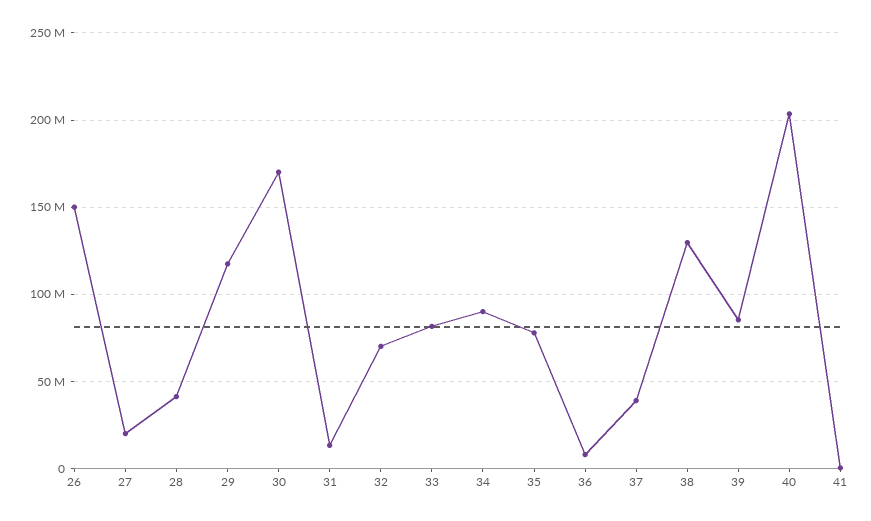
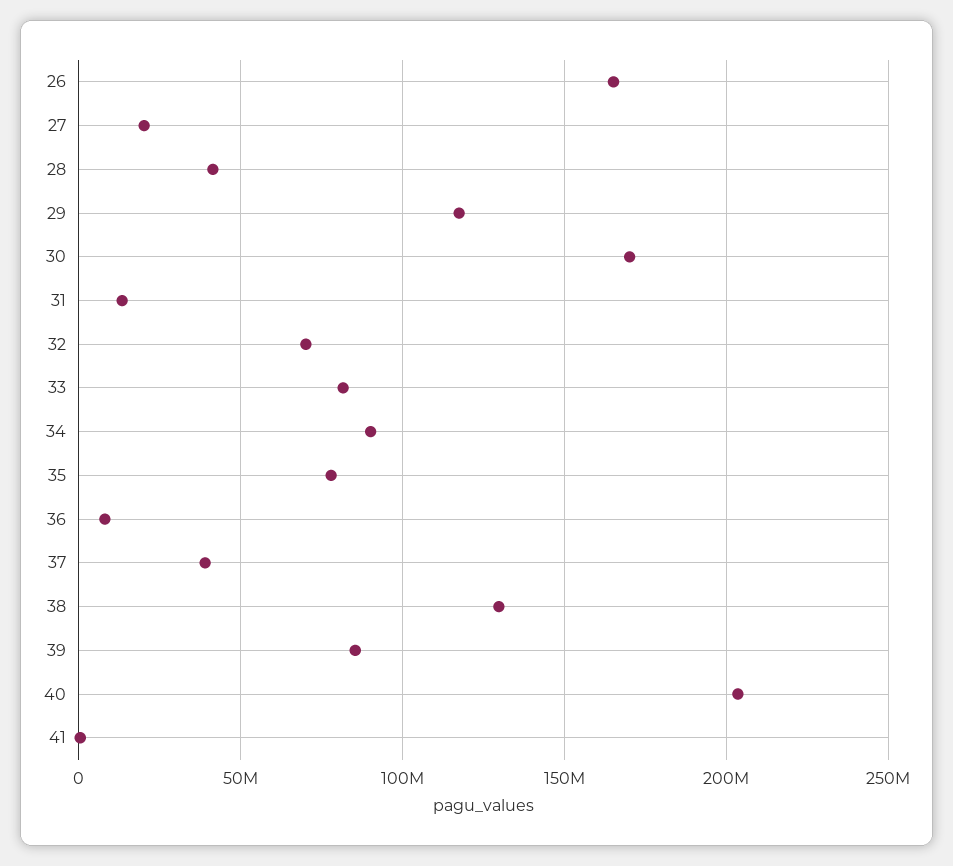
  {
-   "26": 150000000,
+   "26": 165000000,
    "27": 20000000,
    "28": 40000000,
    "29": 115000000,
    "30": 170000000,
    "31": 15000000,
    "32": 70000000,
    "33": 80000000,
    "34": 90000000,
    "35": 80000000,
    "36": 10000000,
    "37": 40000000,
    "38": 130000000,
    "39": 85000000,
    "40": 205000000,
    "41": 0
  }

